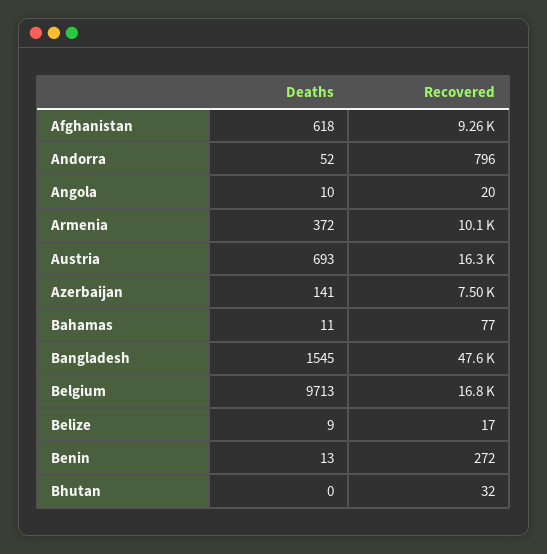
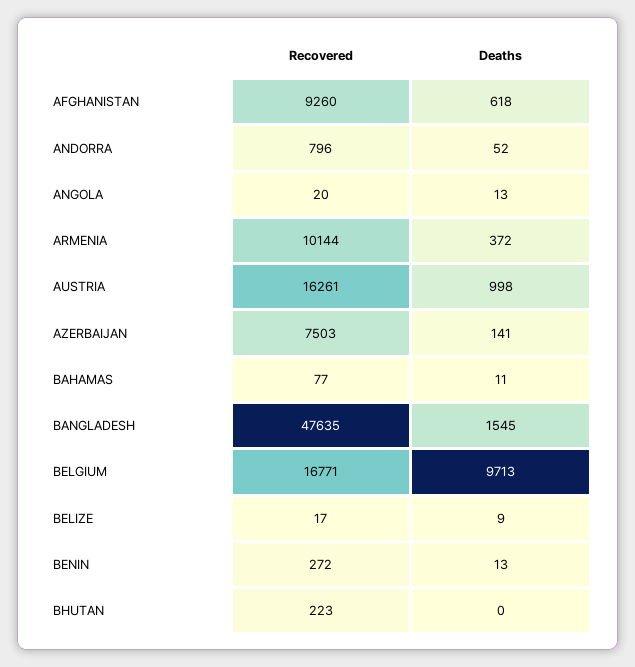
  {
    "Deaths": {
      "Afghanistan": 618,
      "Andorra": 52,
-     "Angola": 10,
+     "Angola": 13,
      "Armenia": 372,
-     "Austria": 693,
+     "Austria": 998,
      "Azerbaijan": 141,
      "Bahamas": 11,
      "Bangladesh": 1545,
      "Belgium": 9713,
      "Belize": 9,
      "Benin": 13,
      "Bhutan": 0
    },
    "Recovered": {
      "Afghanistan": 9260,
      "Andorra": 796,
      "Angola": 20,
      "Armenia": 10144,
      "Austria": 16261,
      "Azerbaijan": 7503,
      "Bahamas": 77,
      "Bangladesh": 47635,
      "Belgium": 16771,
      "Belize": 17,
      "Benin": 272,
-     "Bhutan": 32
+     "Bhutan": 223
    }
  }

